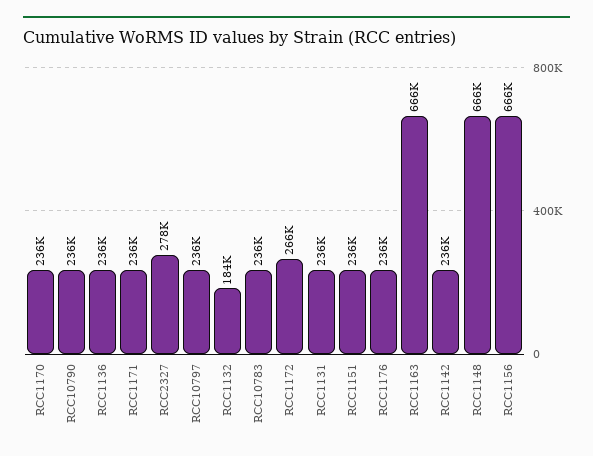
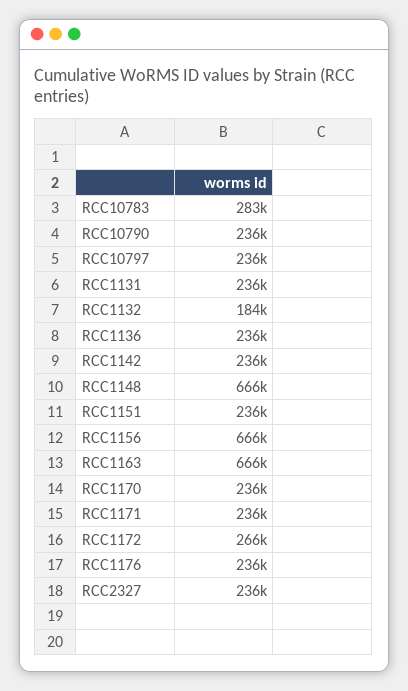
  {
    "RCC1170": 236000,
    "RCC10790": 236000,
    "RCC1136": 236000,
    "RCC1171": 236000,
-   "RCC2327": 278000,
+   "RCC2327": 236000,
    "RCC10797": 236000,
    "RCC1132": 184000,
-   "RCC10783": 236000,
+   "RCC10783": 283000,
    "RCC1172": 266000,
    "RCC1131": 236000,
    "RCC1151": 236000,
    "RCC1176": 236000,
    "RCC1163": 666000,
    "RCC1142": 236000,
    "RCC1148": 666000,
    "RCC1156": 666000
  }

